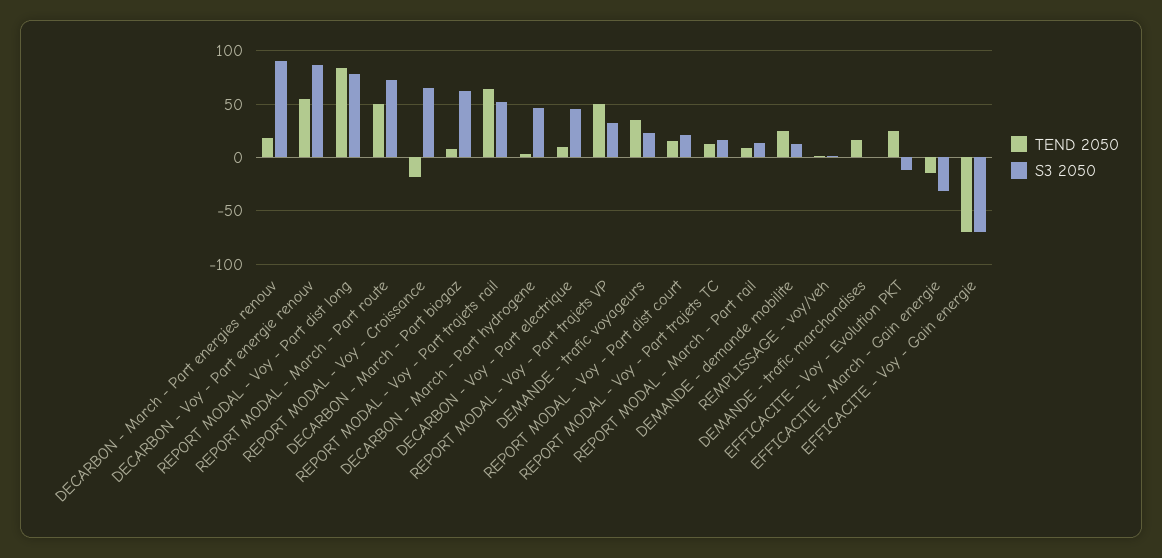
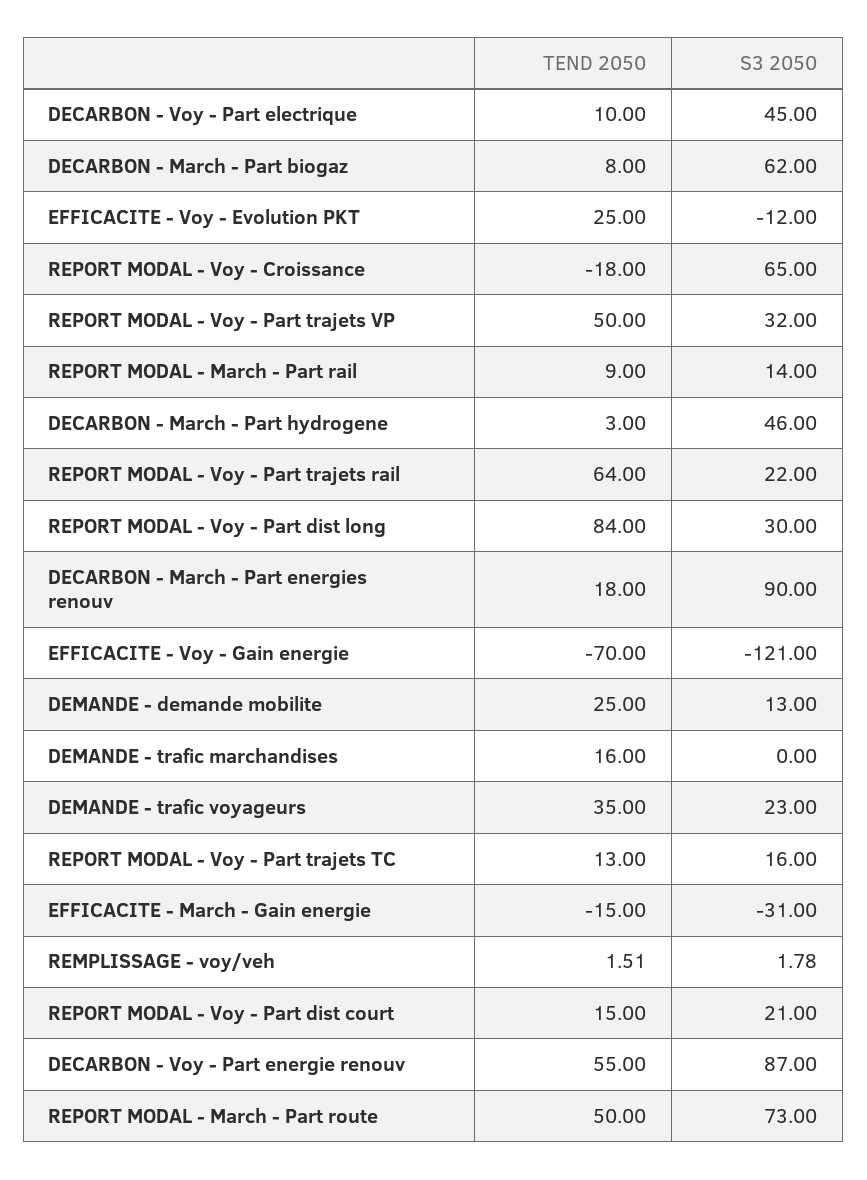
  {
    "TEND 2050": {
      "DECARBON - March - Part energies renouv": 18,
      "DECARBON - Voy - Part energie renouv": 55,
      "REPORT MODAL - Voy - Part dist long": 84,
      "REPORT MODAL - March - Part route": 50,
      "REPORT MODAL - Voy - Croissance": -18,
      "DECARBON - March - Part biogaz": 8,
      "REPORT MODAL - Voy - Part trajets rail": 64,
      "DECARBON - March - Part hydrogene": 3,
      "DECARBON - Voy - Part electrique": 10,
      "REPORT MODAL - Voy - Part trajets VP": 50,
      "DEMANDE - trafic voyageurs": 35,
      "REPORT MODAL - Voy - Part dist court": 15,
      "REPORT MODAL - Voy - Part trajets TC": 13,
      "REPORT MODAL - March - Part rail": 9,
      "DEMANDE - demande mobilite": 25,
      "REMPLISSAGE - voy/veh": 1.51,
      "DEMANDE - trafic marchandises": 16,
      "EFFICACITE - Voy - Evolution PKT": 25,
      "EFFICACITE - March - Gain energie": -15,
      "EFFICACITE - Voy - Gain energie": -70
    },
    "S3 2050": {
      "DECARBON - March - Part energies renouv": 90,
      "DECARBON - Voy - Part energie renouv": 87,
-     "REPORT MODAL - Voy - Part dist long": 80,
+     "REPORT MODAL - Voy - Part dist long": 30,
      "REPORT MODAL - March - Part route": 73,
      "REPORT MODAL - Voy - Croissance": 65,
      "DECARBON - March - Part biogaz": 62,
-     "REPORT MODAL - Voy - Part trajets rail": 50,
+     "REPORT MODAL - Voy - Part trajets rail": 22,
      "DECARBON - March - Part hydrogene": 46,
      "DECARBON - Voy - Part electrique": 45,
      "REPORT MODAL - Voy - Part trajets VP": 32,
      "DEMANDE - trafic voyageurs": 23,
      "REPORT MODAL - Voy - Part dist court": 21,
      "REPORT MODAL - Voy - Part trajets TC": 16,
      "REPORT MODAL - March - Part rail": 14,
      "DEMANDE - demande mobilite": 13,
      "REMPLISSAGE - voy/veh": 1.78,
      "DEMANDE - trafic marchandises": 0,
      "EFFICACITE - Voy - Evolution PKT": -12,
      "EFFICACITE - March - Gain energie": -31,
-     "EFFICACITE - Voy - Gain energie": -70
+     "EFFICACITE - Voy - Gain energie": -121
    }
  }

